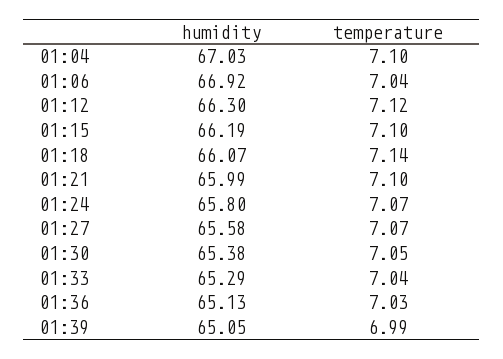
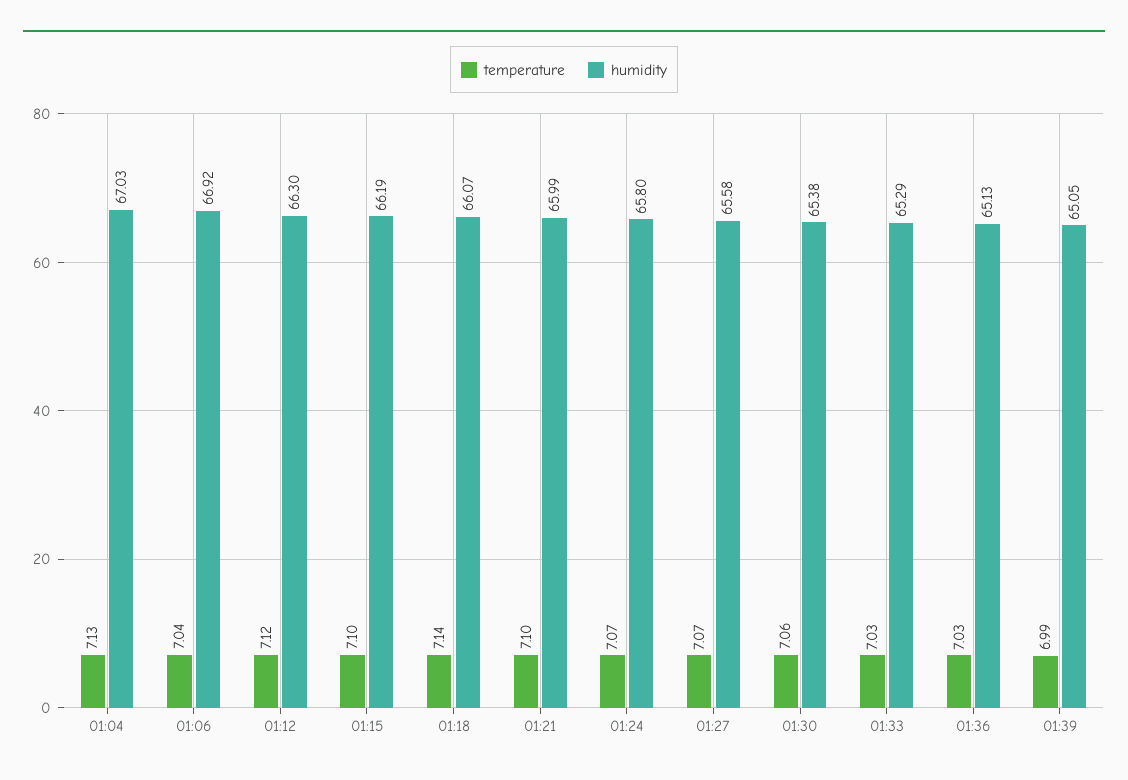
  {
    "humidity": {
      "01:04": 67.03,
      "01:06": 66.92,
      "01:12": 66.3,
      "01:15": 66.19,
      "01:18": 66.07,
      "01:21": 65.99,
      "01:24": 65.8,
      "01:27": 65.58,
      "01:30": 65.38,
      "01:33": 65.29,
      "01:36": 65.13,
      "01:39": 65.05
    },
    "temperature": {
-     "01:04": 7.1,
+     "01:04": 7.13,
      "01:06": 7.04,
      "01:12": 7.12,
      "01:15": 7.1,
      "01:18": 7.14,
      "01:21": 7.1,
      "01:24": 7.07,
      "01:27": 7.07,
-     "01:30": 7.05,
+     "01:30": 7.06,
-     "01:33": 7.04,
+     "01:33": 7.03,
      "01:36": 7.03,
      "01:39": 6.99
    }
  }

